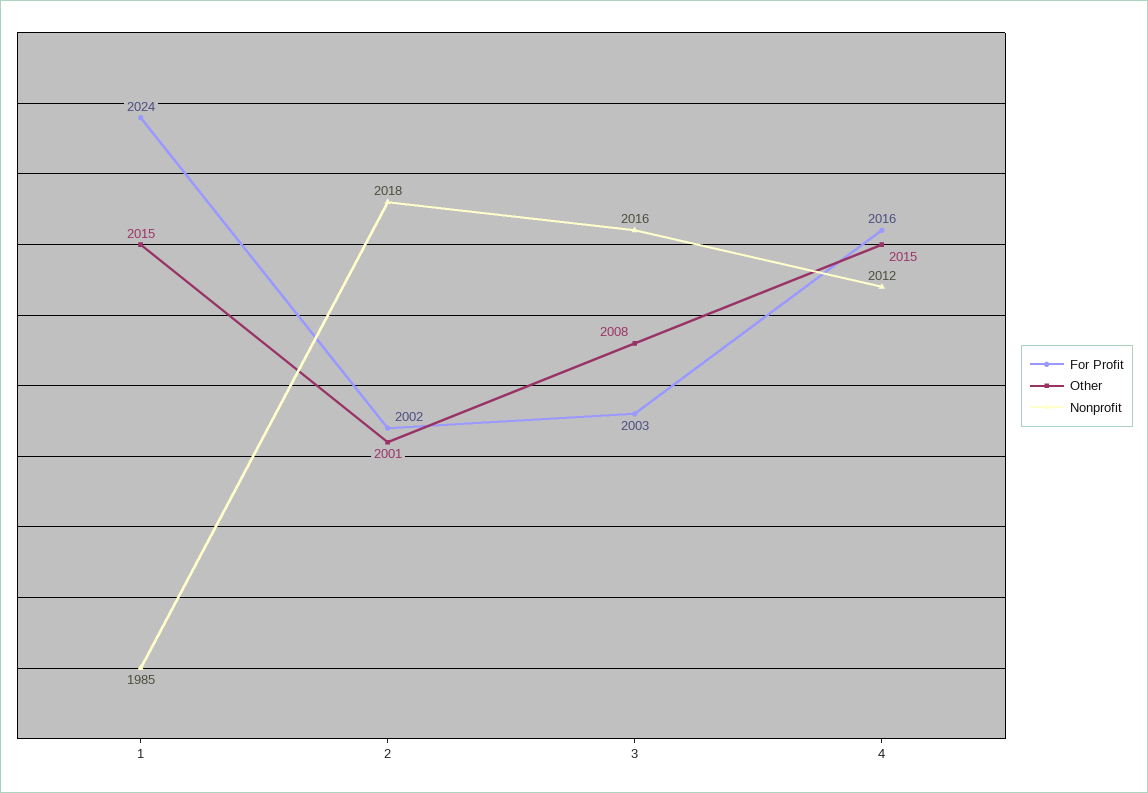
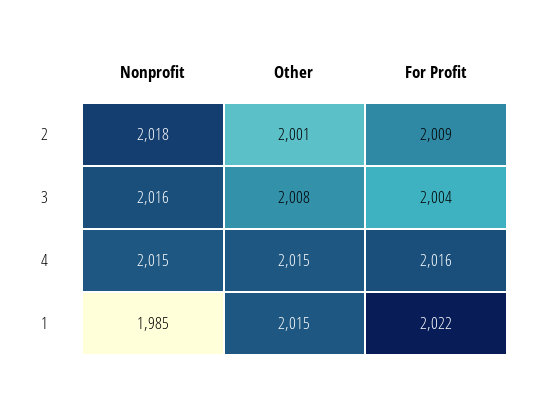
  {
    "For Profit": {
-     "1": 2024,
+     "1": 2022,
-     "2": 2002,
+     "2": 2009,
-     "3": 2003,
+     "3": 2004,
      "4": 2016
    },
    "Other": {
      "1": 2015,
      "2": 2001,
      "3": 2008,
      "4": 2015
    },
    "Nonprofit": {
      "1": 1985,
      "2": 2018,
      "3": 2016,
-     "4": 2012
+     "4": 2015
    }
  }

